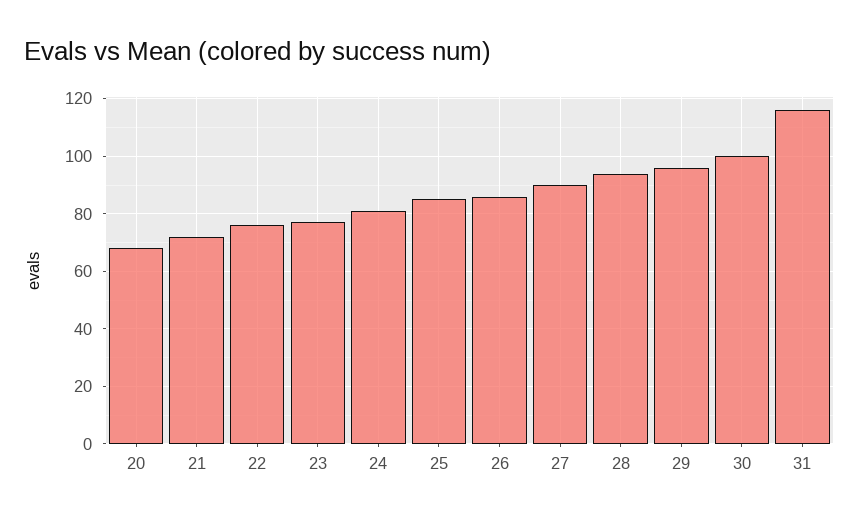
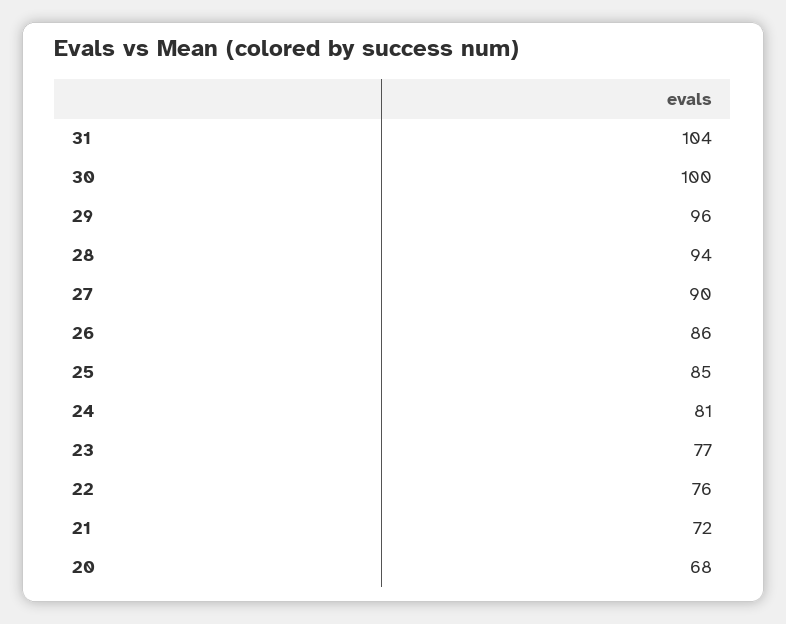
  {
    "20": 68,
    "21": 72,
    "22": 76,
    "23": 77,
    "24": 81,
    "25": 85,
    "26": 86,
    "27": 90,
    "28": 94,
    "29": 96,
    "30": 100,
-   "31": 115
+   "31": 104
  }

